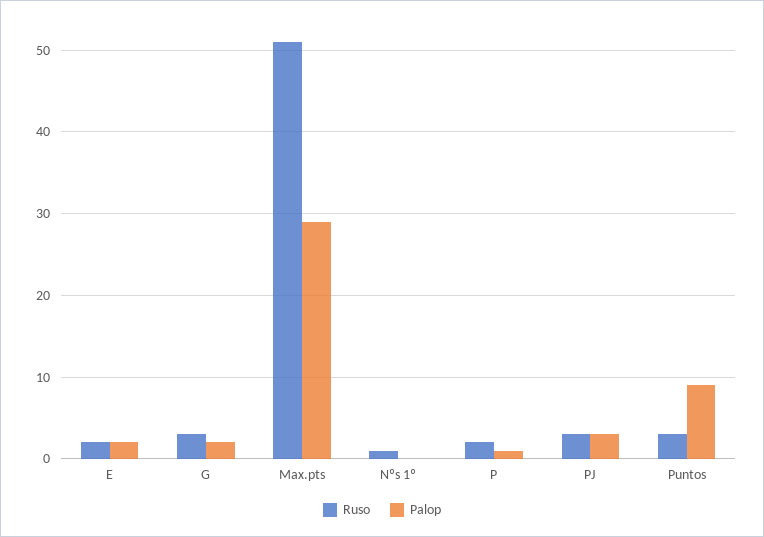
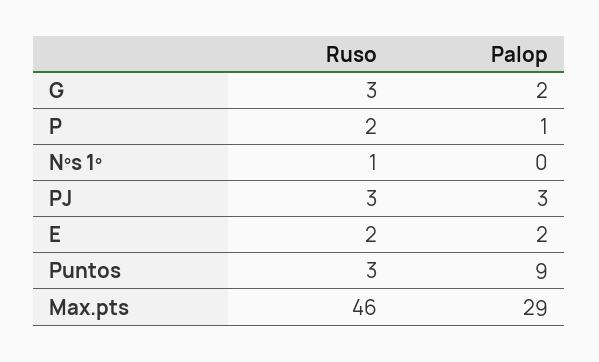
  {
    "Ruso": {
      "E": 2,
      "G": 3,
-     "Max.pts": 51,
+     "Max.pts": 46,
      "Nºs 1º": 1,
      "P": 2,
      "PJ": 3,
      "Puntos": 3
    },
    "Palop": {
      "E": 2,
      "G": 2,
      "Max.pts": 29,
      "Nºs 1º": 0,
      "P": 1,
      "PJ": 3,
      "Puntos": 9
    }
  }

